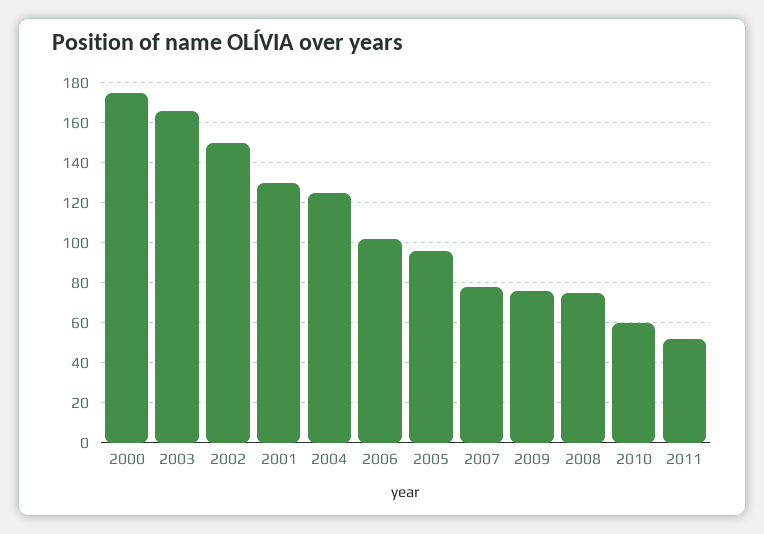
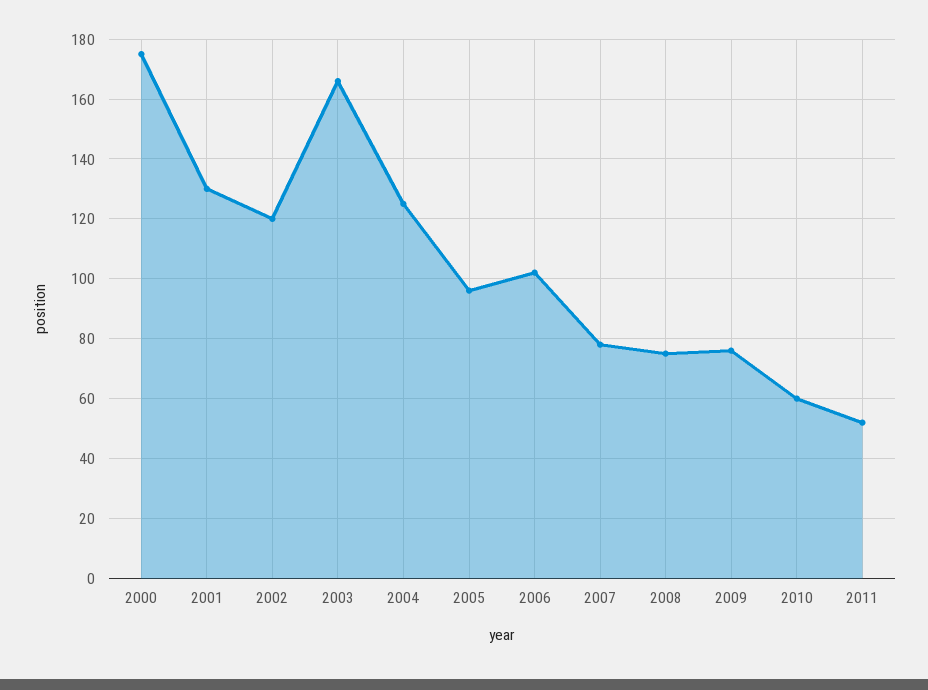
  {
    "2000": 175,
    "2003": 165,
-   "2002": 150,
+   "2002": 120,
    "2001": 130,
    "2004": 125,
    "2006": 100,
    "2005": 95,
    "2007": 80,
    "2009": 75,
    "2008": 75,
    "2010": 60,
    "2011": 50
  }

